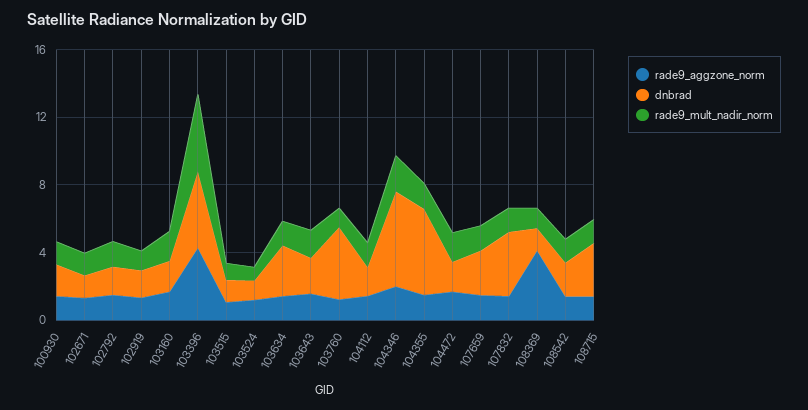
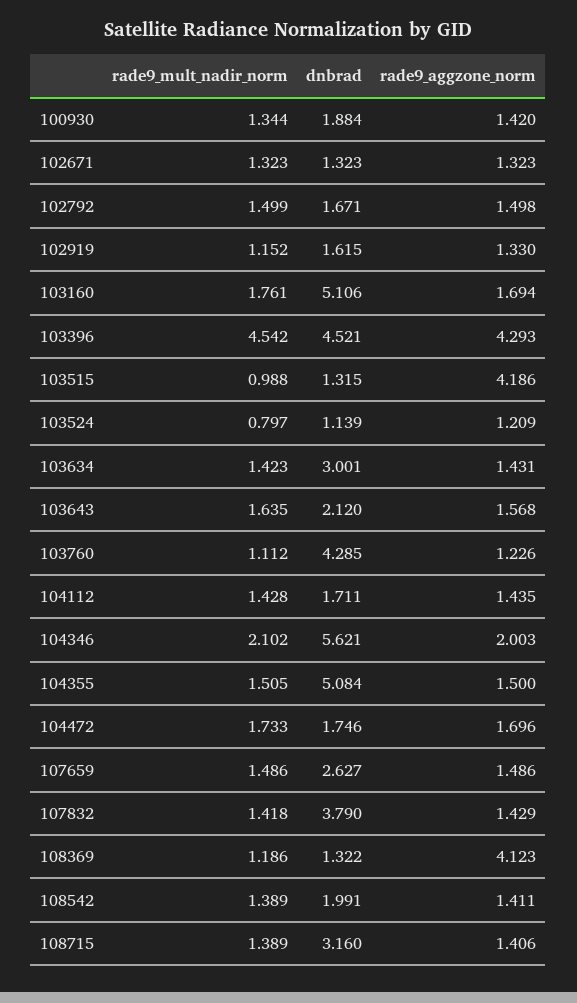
  {
    "rade9_aggzone_norm": {
      "100930": 1.42,
      "102671": 1.323,
      "102792": 1.498,
      "102919": 1.33,
      "103160": 1.694,
      "103396": 4.293,
-     "103515": 1,
+     "103515": 4.186,
      "103524": 1.209,
      "103634": 1.431,
      "103643": 1.568,
      "103760": 1.226,
      "104112": 1.435,
      "104346": 2.003,
      "104355": 1.5,
      "104472": 1.696,
      "107659": 1.486,
      "107832": 1.429,
      "108369": 4.123,
      "108542": 1.411,
      "108715": 1.406
    },
    "dnbrad": {
      "100930": 1.884,
      "102671": 1.323,
      "102792": 1.671,
      "102919": 1.615,
-     "103160": 2,
+     "103160": 5.106,
      "103396": 4.521,
      "103515": 1.315,
      "103524": 1.139,
      "103634": 3.001,
      "103643": 2.12,
      "103760": 4.285,
      "104112": 1.711,
      "104346": 5.621,
      "104355": 5.084,
      "104472": 1.746,
      "107659": 2.627,
      "107832": 3.79,
      "108369": 1.322,
      "108542": 1.991,
      "108715": 3.16
    },
    "rade9_mult_nadir_norm": {
      "100930": 1.344,
      "102671": 1.323,
      "102792": 1.499,
      "102919": 1.152,
      "103160": 1.761,
      "103396": 4.542,
      "103515": 0.988,
      "103524": 0.797,
      "103634": 1.423,
      "103643": 1.635,
      "103760": 1.112,
      "104112": 1.428,
      "104346": 2.102,
      "104355": 1.505,
      "104472": 1.733,
      "107659": 1.486,
      "107832": 1.418,
      "108369": 1.186,
      "108542": 1.389,
      "108715": 1.389
    }
  }

